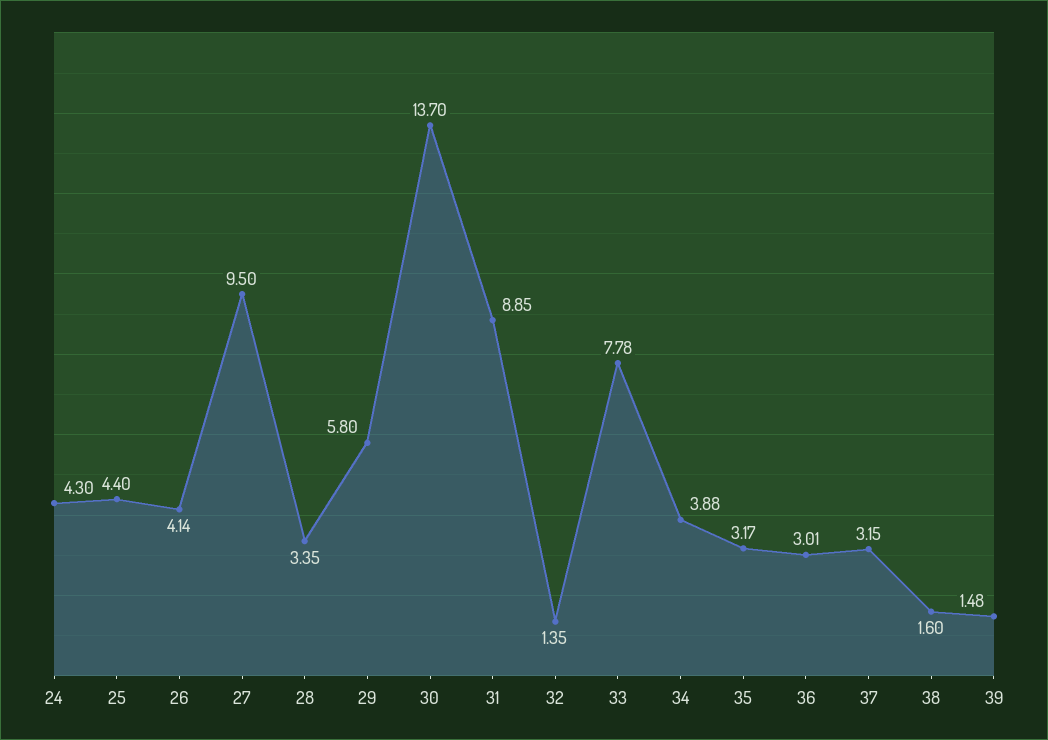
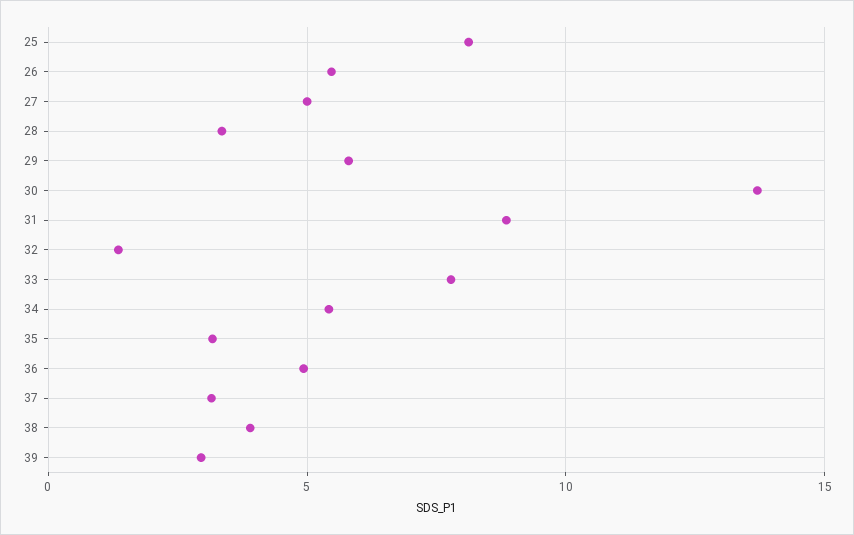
  {
-   "24": 4.3,
-   "25": 4.4,
+   "25": 8,
-   "26": 4.14,
+   "26": 5.5,
-   "27": 9.5,
+   "27": 5,
    "28": 3.35,
    "29": 5.8,
    "30": 13.7,
    "31": 8.85,
    "32": 1.35,
    "33": 7.78,
-   "34": 3.88,
+   "34": 5.5,
    "35": 3.17,
-   "36": 3.01,
+   "36": 5,
    "37": 3.15,
-   "38": 1.6,
+   "38": 4,
-   "39": 1.48
+   "39": 3
  }

